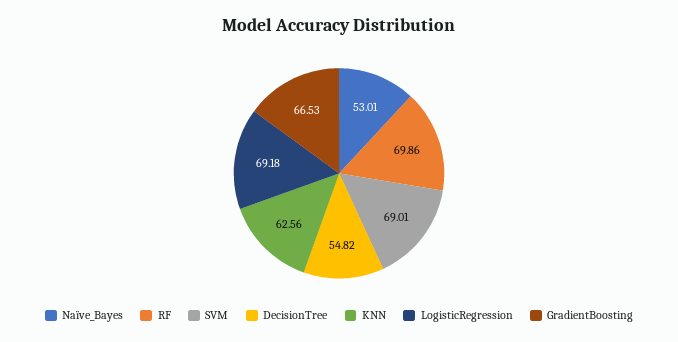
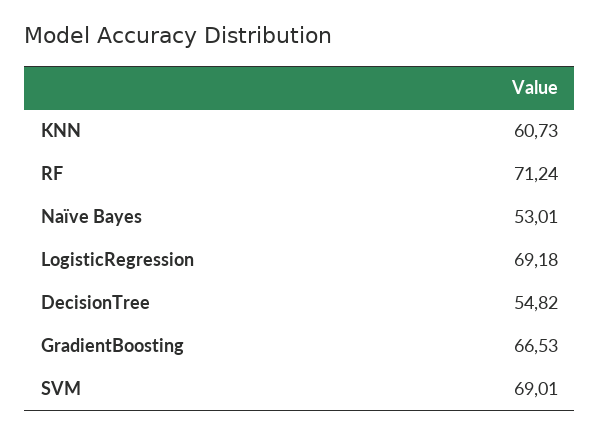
  {
    "Naïve_Bayes": 53.01,
-   "RF": 69.86,
+   "RF": 71.24,
    "SVM": 69.01,
    "DecisionTree": 54.82,
-   "KNN": 62.56,
+   "KNN": 60.73,
    "LogisticRegression": 69.18,
    "GradientBoosting": 66.53
  }

